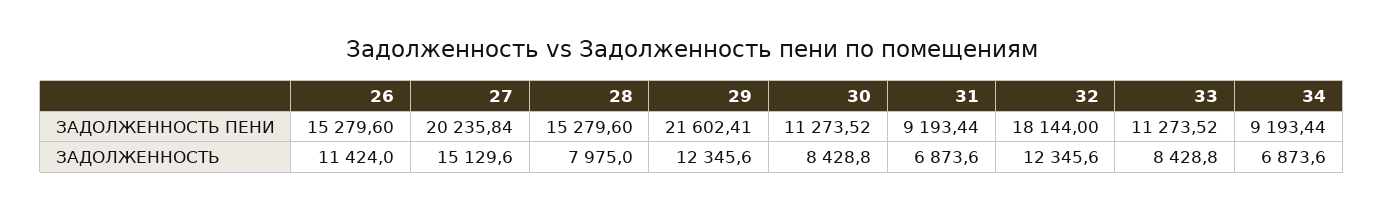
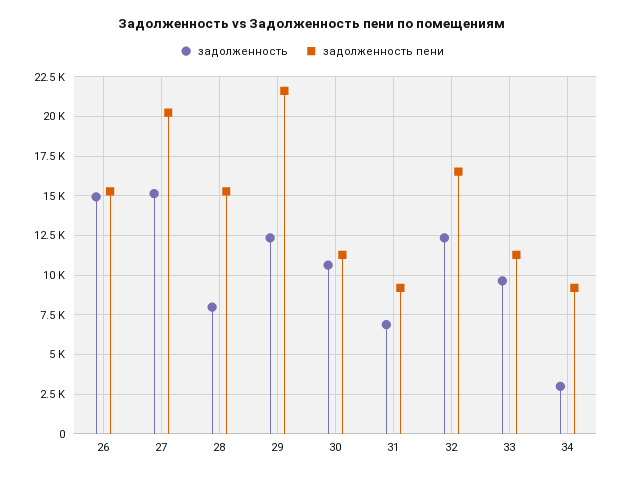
  {
    "ЗАДОЛЖЕННОСТЬ ПЕНИ": {
      "26": 15279.6,
      "27": 20235.84,
      "28": 15279.6,
      "29": 21602.41,
      "30": 11273.52,
      "31": 9193.44,
-     "32": 18144,
+     "32": 16500,
      "33": 11273.52,
      "34": 9193.44
    },
    "ЗАДОЛЖЕННОСТЬ": {
-     "26": 11424,
+     "26": 15000,
      "27": 15129.6,
      "28": 7975,
      "29": 12345.6,
-     "30": 8428.8,
+     "30": 10500,
      "31": 6873.6,
      "32": 12345.6,
-     "33": 8428.8,
+     "33": 9500,
-     "34": 6873.6
+     "34": 3000
    }
  }

